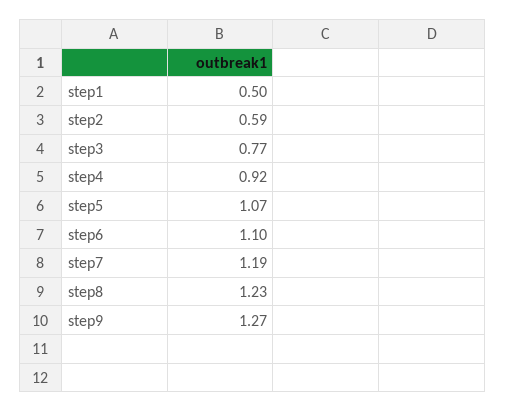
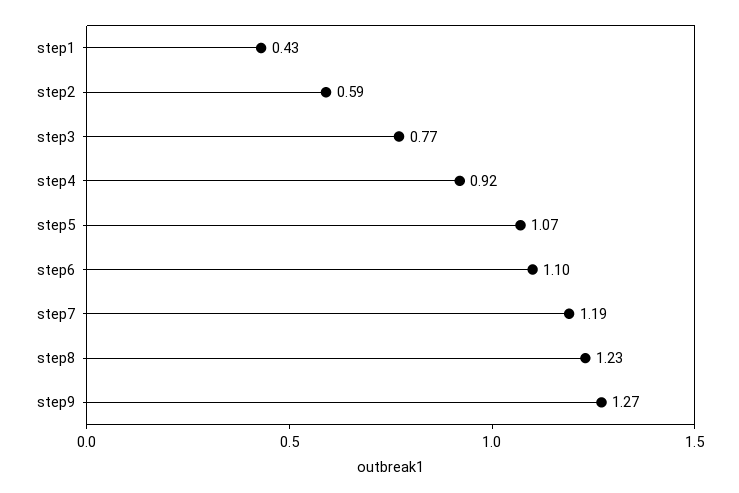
  {
-   "step1": 0.5,
+   "step1": 0.43,
    "step2": 0.59,
    "step3": 0.77,
    "step4": 0.92,
    "step5": 1.07,
    "step6": 1.1,
    "step7": 1.19,
    "step8": 1.23,
    "step9": 1.27
  }

